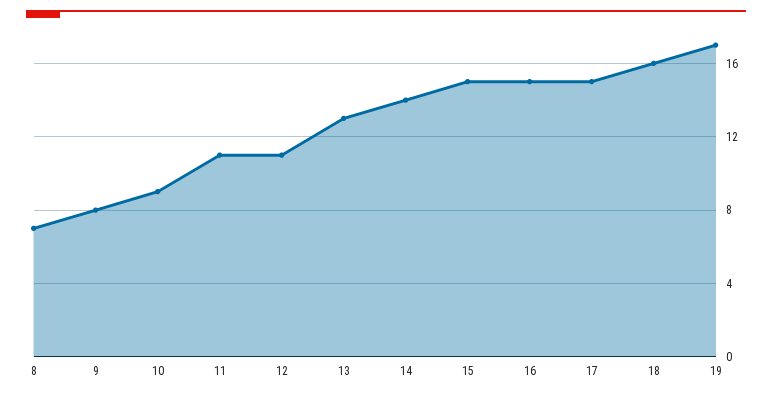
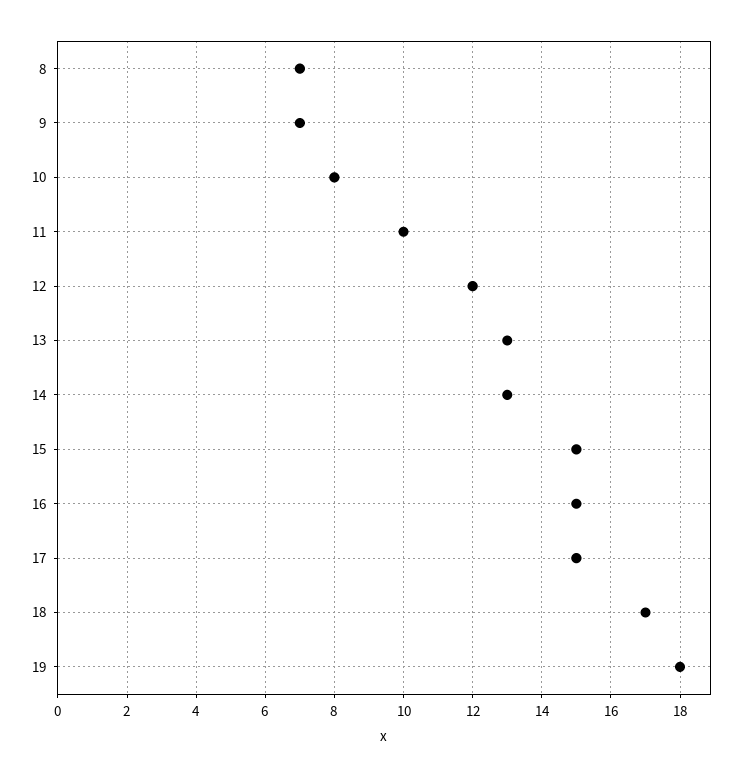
  {
    "8": 7,
-   "9": 8,
+   "9": 7,
-   "10": 9,
+   "10": 8,
-   "11": 11,
+   "11": 10,
-   "12": 11,
+   "12": 12,
    "13": 13,
-   "14": 14,
+   "14": 13,
    "15": 15,
    "16": 15,
    "17": 15,
-   "18": 16,
+   "18": 17,
-   "19": 17
+   "19": 18
  }

